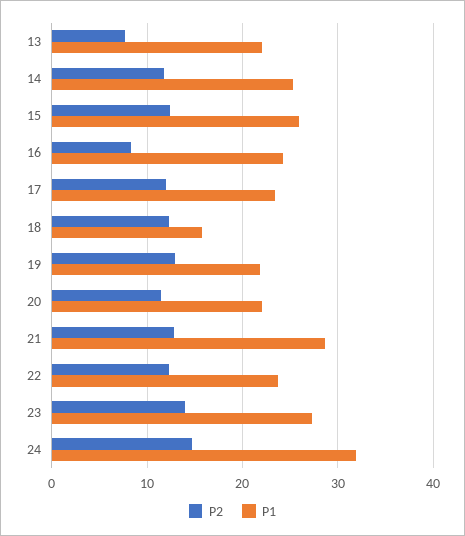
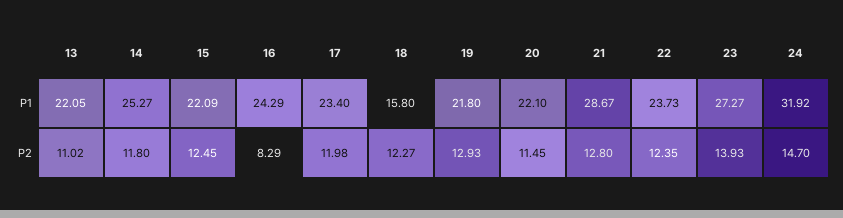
  {
    "P2": {
-     "13": 8,
+     "13": 11.02,
      "14": 11.8,
      "15": 12.45,
      "16": 8.29,
      "17": 11.98,
      "18": 12.27,
      "19": 12.93,
      "20": 11.45,
      "21": 12.8,
      "22": 12.35,
      "23": 13.93,
      "24": 14.7
    },
    "P1": {
      "13": 22.05,
      "14": 25.27,
-     "15": 26,
+     "15": 22.09,
      "16": 24.29,
      "17": 23.4,
      "18": 15.8,
      "19": 21.8,
      "20": 22.1,
      "21": 28.67,
      "22": 23.73,
      "23": 27.27,
      "24": 31.92
    }
  }

